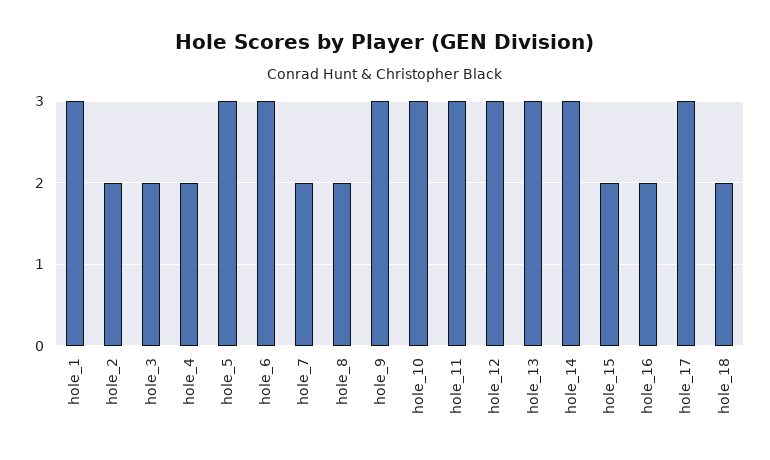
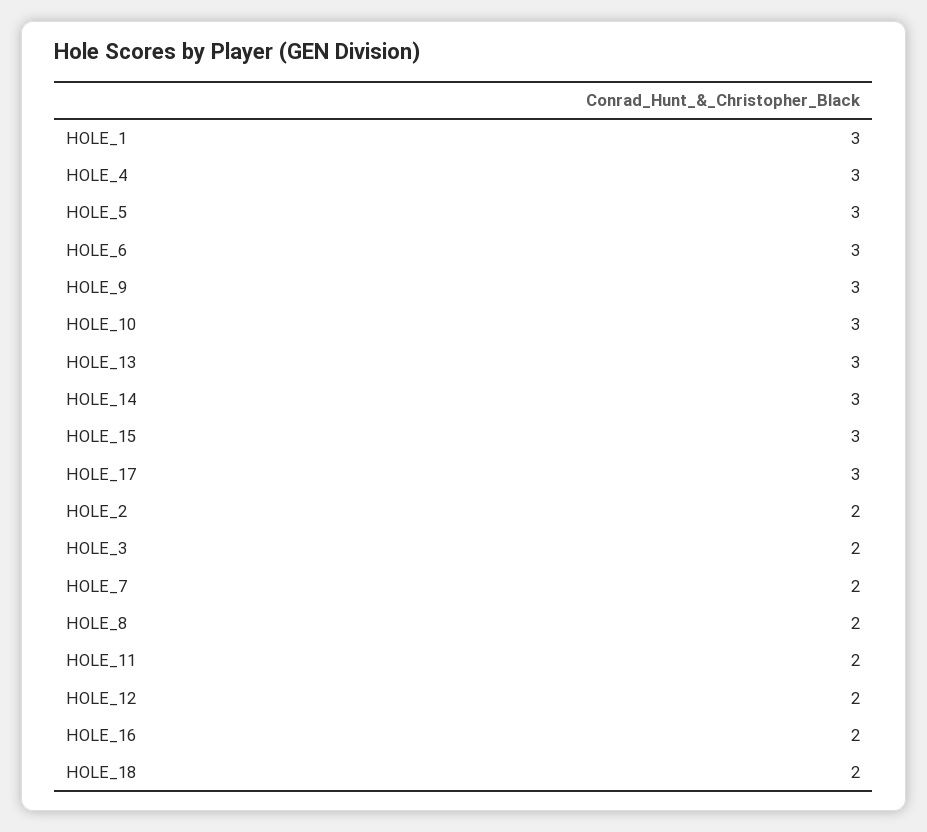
  {
    "hole_1": 3,
    "hole_2": 2,
    "hole_3": 2,
-   "hole_4": 2,
+   "hole_4": 3,
    "hole_5": 3,
    "hole_6": 3,
    "hole_7": 2,
    "hole_8": 2,
    "hole_9": 3,
    "hole_10": 3,
-   "hole_11": 3,
+   "hole_11": 2,
-   "hole_12": 3,
+   "hole_12": 2,
    "hole_13": 3,
    "hole_14": 3,
-   "hole_15": 2,
+   "hole_15": 3,
    "hole_16": 2,
    "hole_17": 3,
    "hole_18": 2
  }

